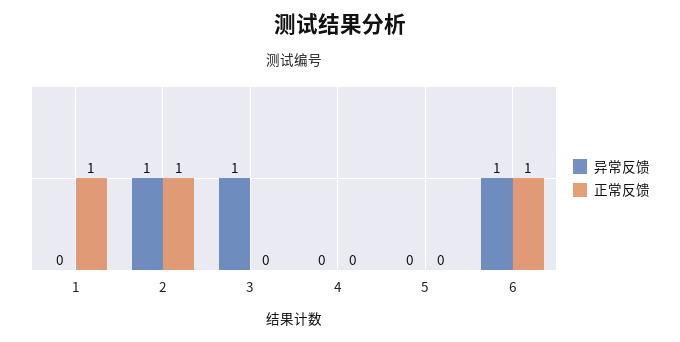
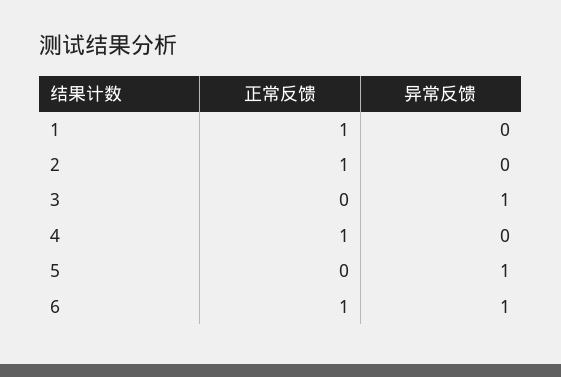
  {
    "异常反馈": {
      "1": 0,
-     "2": 1,
+     "2": 0,
      "3": 1,
      "4": 0,
-     "5": 0,
+     "5": 1,
      "6": 1
    },
    "正常反馈": {
      "1": 1,
      "2": 1,
      "3": 0,
-     "4": 0,
+     "4": 1,
      "5": 0,
      "6": 1
    }
  }

